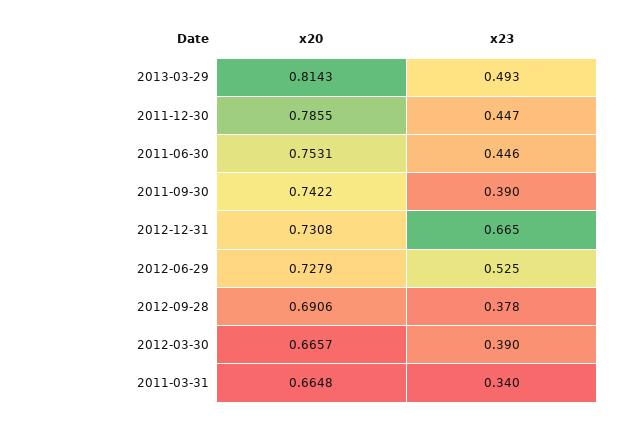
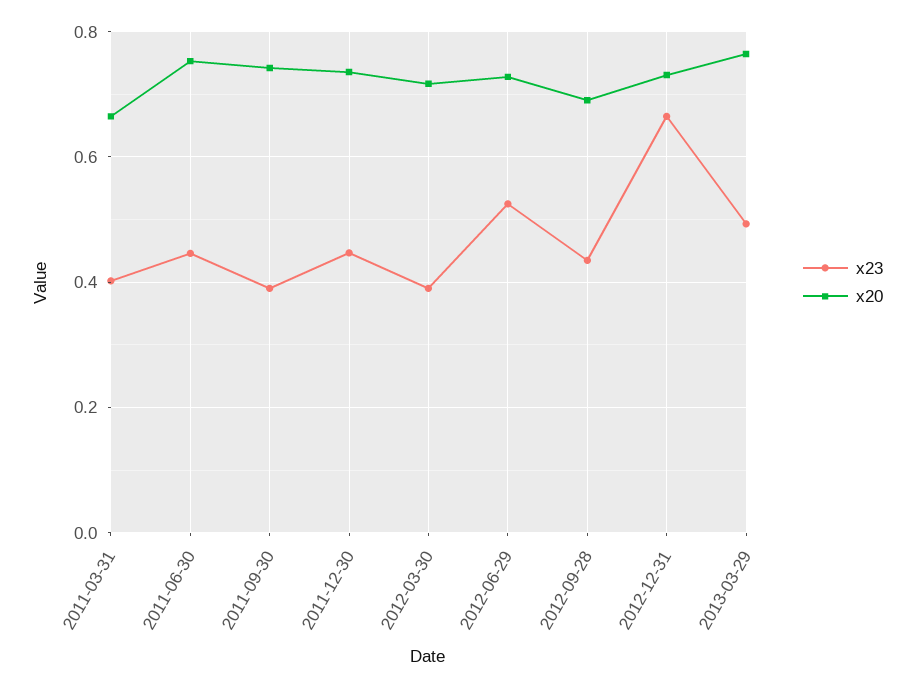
  {
    "x20": {
-     "2013-03-29": 0.8143,
+     "2013-03-29": 0.76,
-     "2011-12-30": 0.7855,
+     "2011-12-30": 0.74,
      "2011-06-30": 0.7531,
      "2011-09-30": 0.7422,
      "2012-12-31": 0.7308,
      "2012-06-29": 0.7279,
      "2012-09-28": 0.6906,
-     "2012-03-30": 0.6657,
+     "2012-03-30": 0.72,
      "2011-03-31": 0.6648
    },
    "x23": {
      "2013-03-29": 0.493,
      "2011-12-30": 0.447,
      "2011-06-30": 0.446,
      "2011-09-30": 0.39,
      "2012-12-31": 0.665,
      "2012-06-29": 0.525,
-     "2012-09-28": 0.378,
+     "2012-09-28": 0.44,
      "2012-03-30": 0.39,
-     "2011-03-31": 0.34
+     "2011-03-31": 0.4
    }
  }

